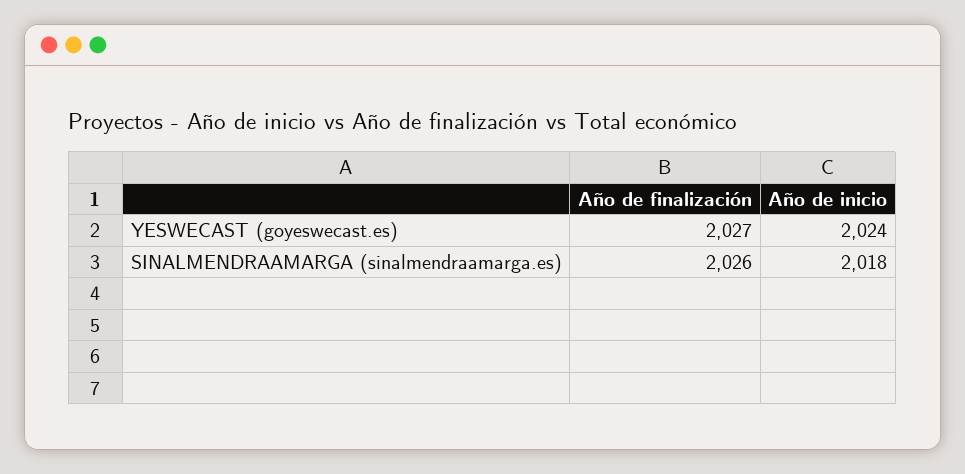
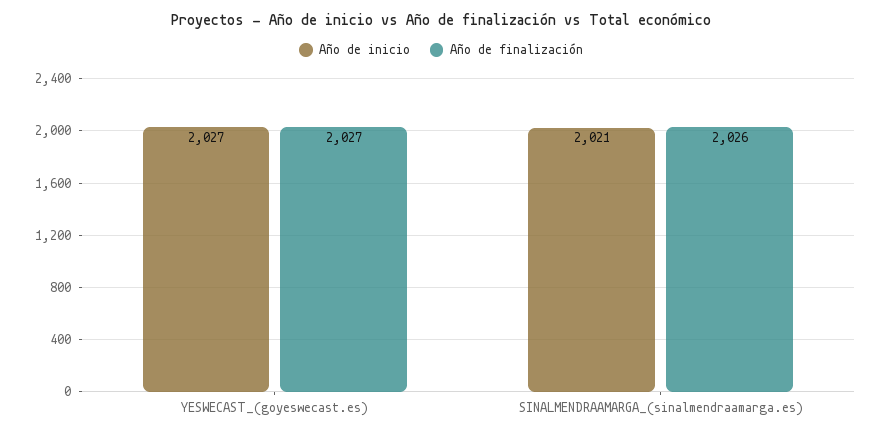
  {
    "Año de finalización": {
      "YESWECAST (goyeswecast.es)": 2027,
      "SINALMENDRAAMARGA (sinalmendraamarga.es)": 2026
    },
    "Año de inicio": {
-     "YESWECAST (goyeswecast.es)": 2024,
+     "YESWECAST (goyeswecast.es)": 2027,
-     "SINALMENDRAAMARGA (sinalmendraamarga.es)": 2018
+     "SINALMENDRAAMARGA (sinalmendraamarga.es)": 2021
    }
  }

